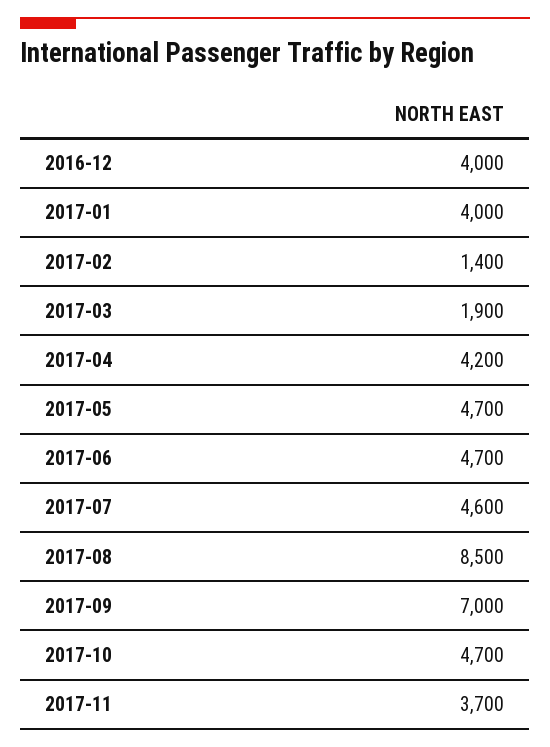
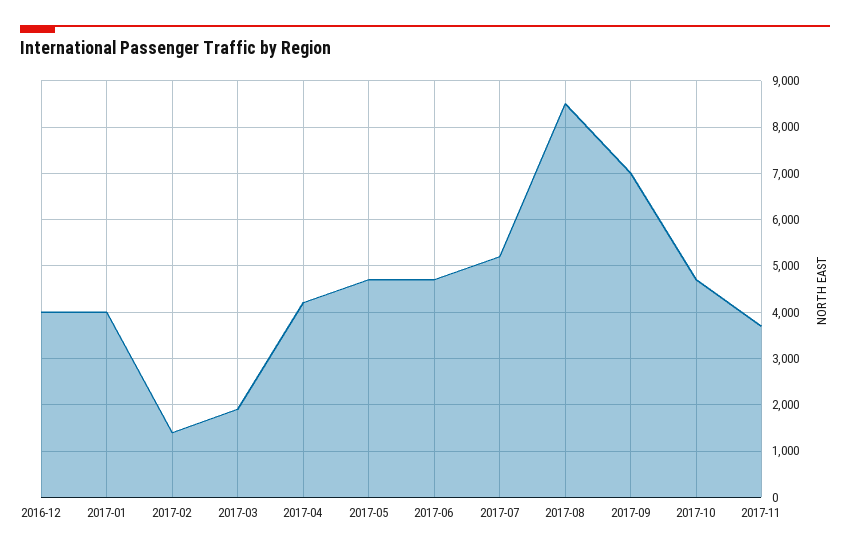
  {
    "2016-12": 4000,
    "2017-01": 4000,
    "2017-02": 1400,
    "2017-03": 1900,
    "2017-04": 4200,
    "2017-05": 4700,
    "2017-06": 4700,
-   "2017-07": 4600,
+   "2017-07": 5200,
    "2017-08": 8500,
    "2017-09": 7000,
    "2017-10": 4700,
    "2017-11": 3700
  }

